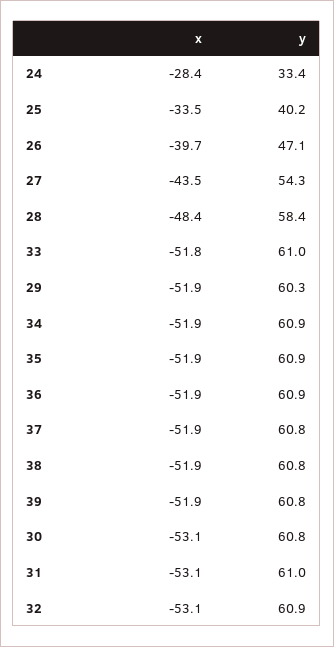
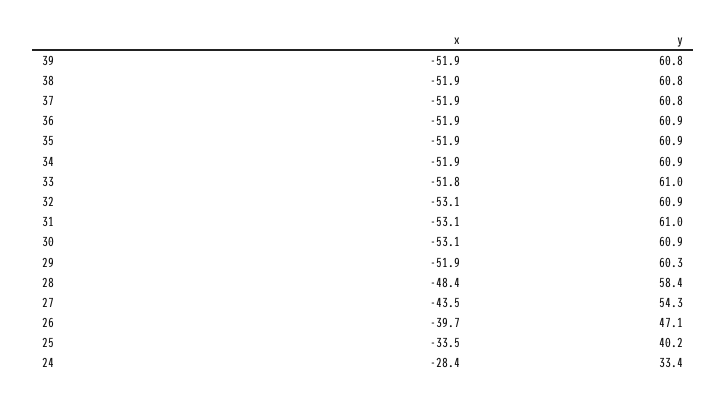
  {
    "x": {
      "24": -28.4,
      "25": -33.5,
      "26": -39.7,
      "27": -43.5,
      "28": -48.4,
      "33": -51.8,
      "29": -51.9,
      "34": -51.9,
      "35": -51.9,
      "36": -51.9,
      "37": -51.9,
      "38": -51.9,
      "39": -51.9,
      "30": -53.1,
      "31": -53.1,
      "32": -53.1
    },
    "y": {
      "24": 33.4,
      "25": 40.2,
      "26": 47.1,
      "27": 54.3,
      "28": 58.4,
      "33": 61,
      "29": 60.3,
      "34": 60.9,
      "35": 60.9,
      "36": 60.9,
      "37": 60.8,
      "38": 60.8,
      "39": 60.8,
-     "30": 60.8,
+     "30": 60.9,
      "31": 61,
      "32": 60.9
    }
  }

